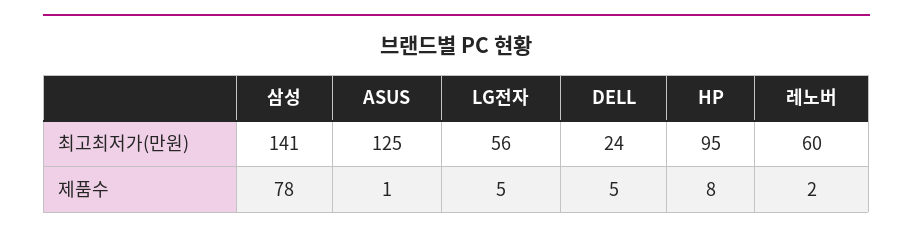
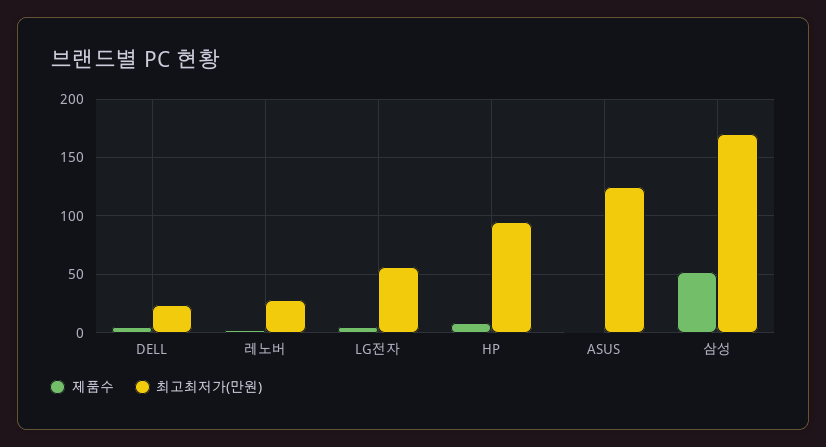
  {
    "최고최저가(만원)": {
-     "삼성": 141,
+     "삼성": 170,
      "ASUS": 125,
      "LG전자": 56,
      "DELL": 24,
      "HP": 95,
-     "레노버": 60
+     "레노버": 30
    },
    "제품수": {
-     "삼성": 78,
+     "삼성": 50,
      "ASUS": 1,
      "LG전자": 5,
      "DELL": 5,
      "HP": 8,
      "레노버": 2
    }
  }

